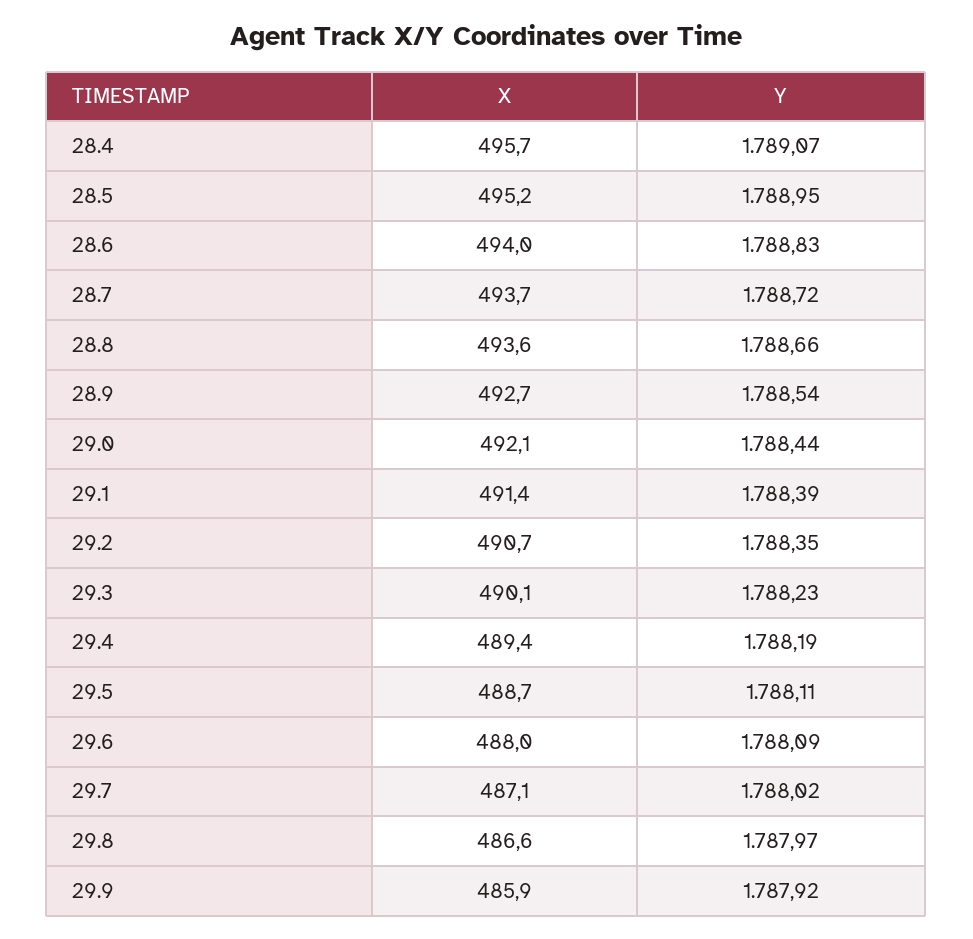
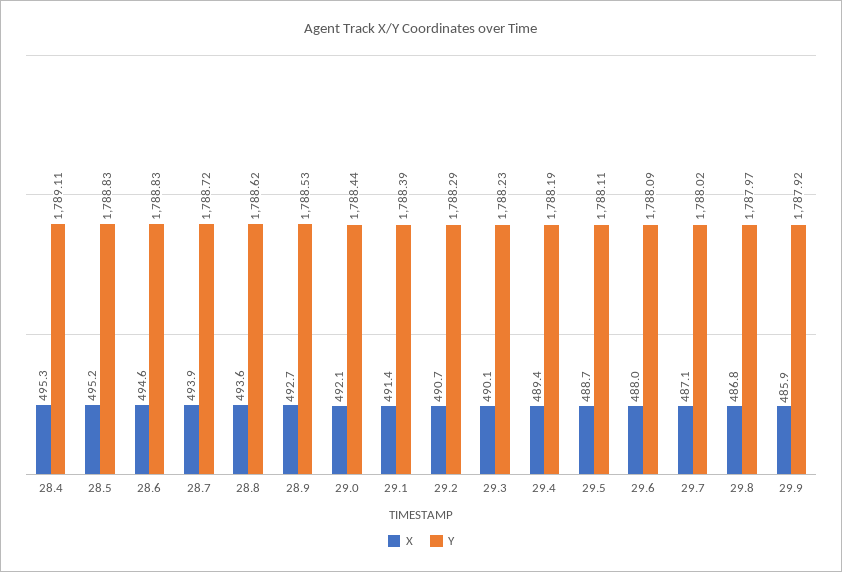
  {
    "X": {
-     "28.4": 495.7,
+     "28.4": 495.3,
      "28.5": 495.2,
-     "28.6": 494,
+     "28.6": 494.6,
-     "28.7": 493.7,
+     "28.7": 493.9,
      "28.8": 493.6,
      "28.9": 492.7,
      "29.0": 492.1,
      "29.1": 491.4,
      "29.2": 490.7,
      "29.3": 490.1,
      "29.4": 489.4,
      "29.5": 488.7,
      "29.6": 488,
      "29.7": 487.1,
-     "29.8": 486.6,
+     "29.8": 486.8,
      "29.9": 485.9
    },
    "Y": {
-     "28.4": 1789.07,
+     "28.4": 1789.11,
-     "28.5": 1788.95,
+     "28.5": 1788.83,
      "28.6": 1788.83,
      "28.7": 1788.72,
-     "28.8": 1788.66,
+     "28.8": 1788.62,
-     "28.9": 1788.54,
+     "28.9": 1788.53,
      "29.0": 1788.44,
      "29.1": 1788.39,
-     "29.2": 1788.35,
+     "29.2": 1788.29,
      "29.3": 1788.23,
      "29.4": 1788.19,
      "29.5": 1788.11,
      "29.6": 1788.09,
      "29.7": 1788.02,
      "29.8": 1787.97,
      "29.9": 1787.92
    }
  }

